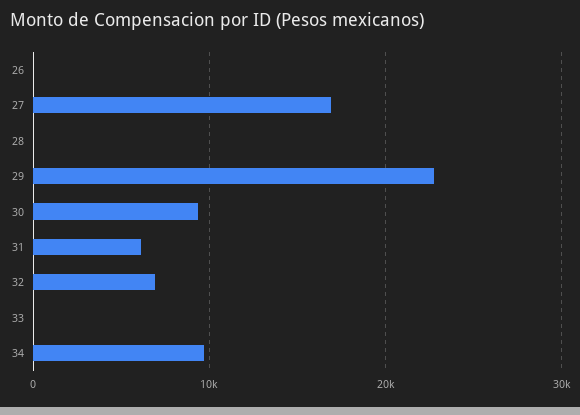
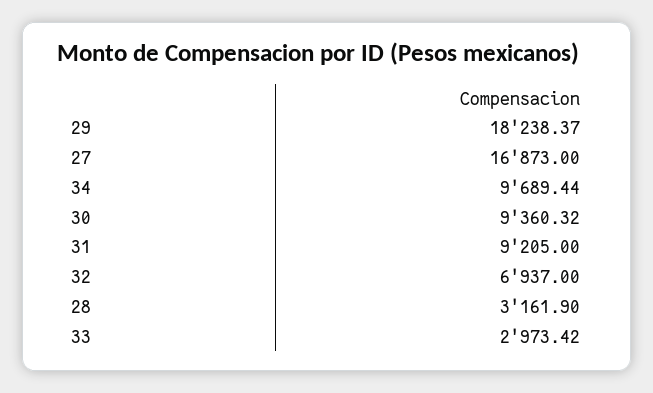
  {
-   "26": 0,
    "27": 16873,
-   "28": 0,
+   "28": 3161.9,
-   "29": 23000,
+   "29": 18238.37,
    "30": 9360.32,
-   "31": 6000,
+   "31": 9205,
    "32": 6937,
-   "33": 0,
+   "33": 2973.42,
    "34": 9689.44
  }

